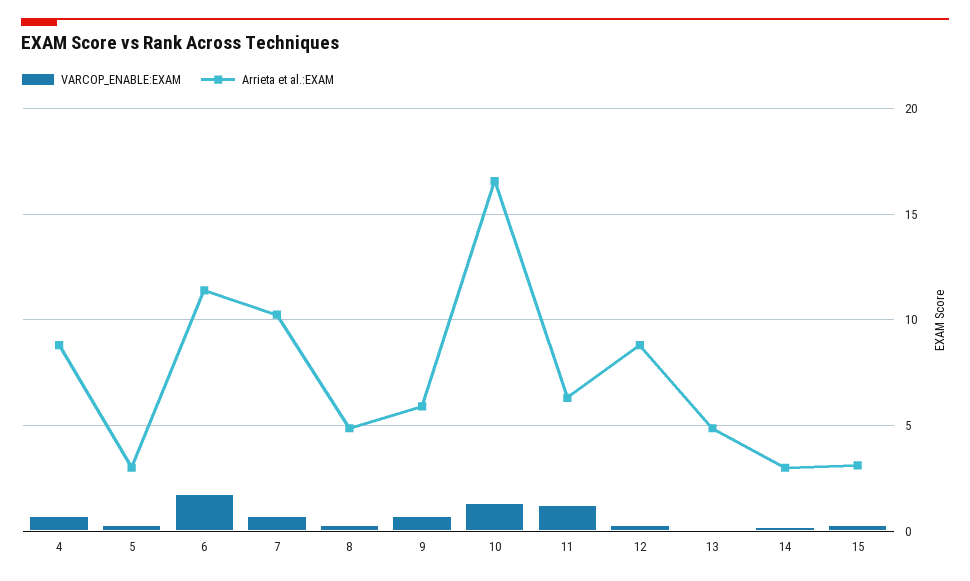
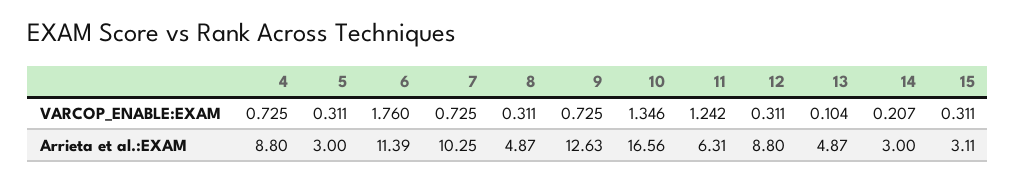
  {
    "VARCOP_ENABLE:EXAM": {
      "4": 0.725,
      "5": 0.311,
      "6": 1.76,
      "7": 0.725,
      "8": 0.311,
      "9": 0.725,
      "10": 1.346,
      "11": 1.242,
      "12": 0.311,
      "13": 0.104,
      "14": 0.207,
      "15": 0.311
    },
    "Arrieta et al.:EXAM": {
      "4": 8.8,
      "5": 3,
      "6": 11.39,
      "7": 10.25,
      "8": 4.87,
-     "9": 6,
+     "9": 12.63,
      "10": 16.56,
      "11": 6.31,
      "12": 8.8,
      "13": 4.87,
      "14": 3,
      "15": 3.11
    }
  }

